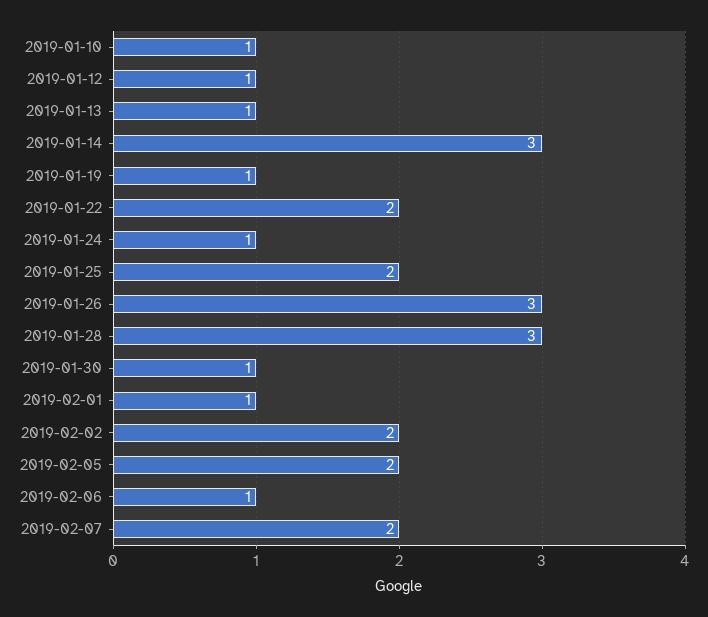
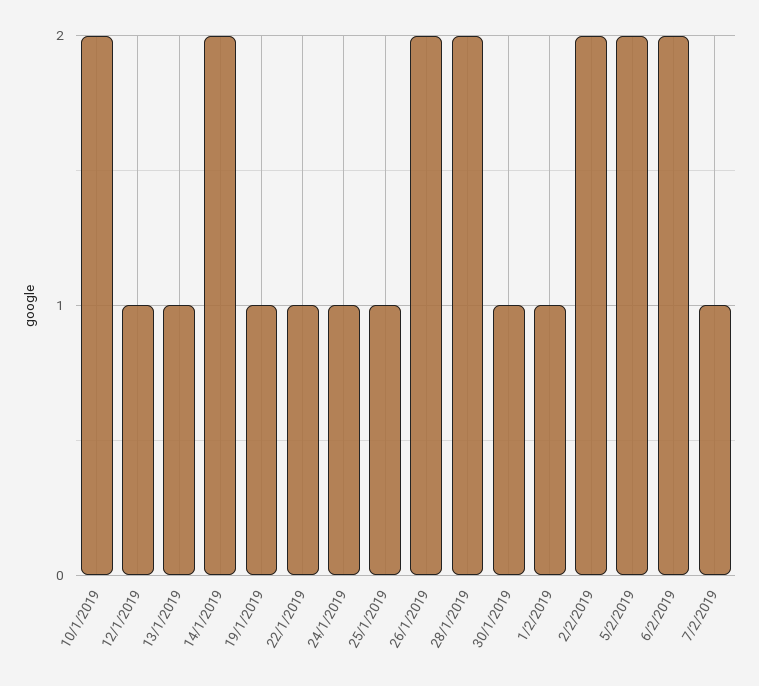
  {
-   "2019-01-10": 1,
+   "2019-01-10": 2,
    "2019-01-12": 1,
    "2019-01-13": 1,
-   "2019-01-14": 3,
+   "2019-01-14": 2,
    "2019-01-19": 1,
-   "2019-01-22": 2,
+   "2019-01-22": 1,
    "2019-01-24": 1,
-   "2019-01-25": 2,
+   "2019-01-25": 1,
-   "2019-01-26": 3,
+   "2019-01-26": 2,
-   "2019-01-28": 3,
+   "2019-01-28": 2,
    "2019-01-30": 1,
    "2019-02-01": 1,
    "2019-02-02": 2,
    "2019-02-05": 2,
-   "2019-02-06": 1,
+   "2019-02-06": 2,
-   "2019-02-07": 2
+   "2019-02-07": 1
  }

